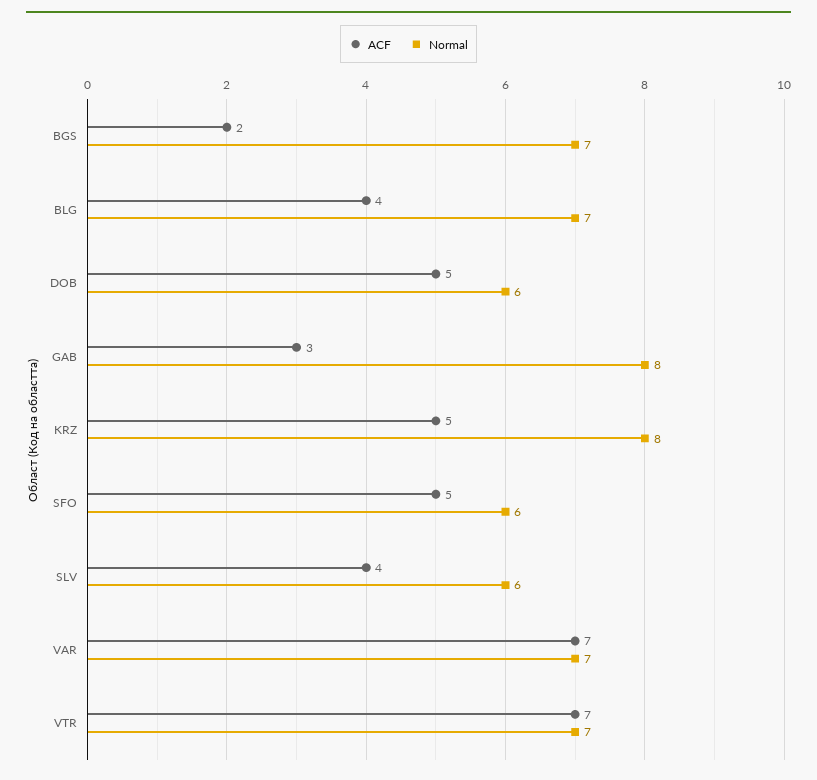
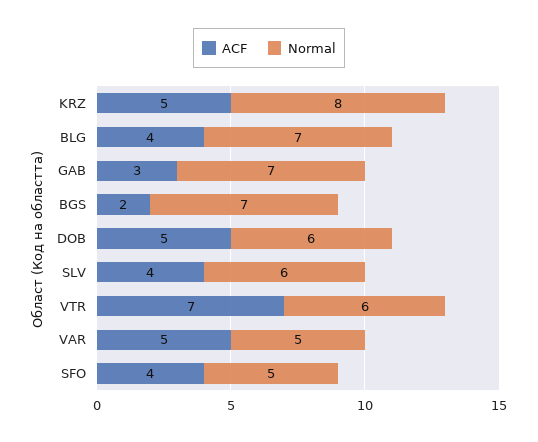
  {
    "ACF": {
      "BGS": 2,
      "BLG": 4,
      "DOB": 5,
      "GAB": 3,
      "KRZ": 5,
-     "SFO": 5,
+     "SFO": 4,
      "SLV": 4,
-     "VAR": 7,
+     "VAR": 5,
      "VTR": 7
    },
    "Normal": {
      "BGS": 7,
      "BLG": 7,
      "DOB": 6,
-     "GAB": 8,
+     "GAB": 7,
      "KRZ": 8,
-     "SFO": 6,
+     "SFO": 5,
      "SLV": 6,
-     "VAR": 7,
+     "VAR": 5,
-     "VTR": 7
+     "VTR": 6
    }
  }

